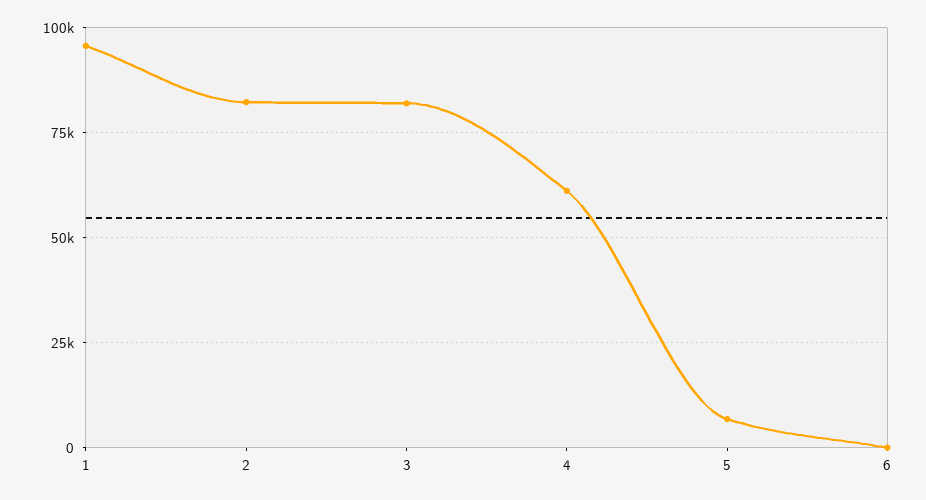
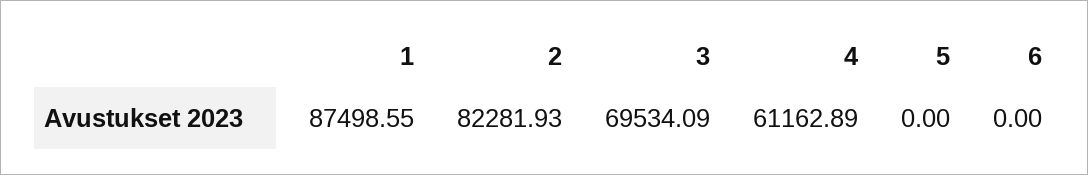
  {
-   "1": 95000,
+   "1": 87498.55,
    "2": 82281.93,
-   "3": 82500,
+   "3": 69534.09,
    "4": 61162.89,
-   "5": 7500,
+   "5": 0,
    "6": 0
  }

